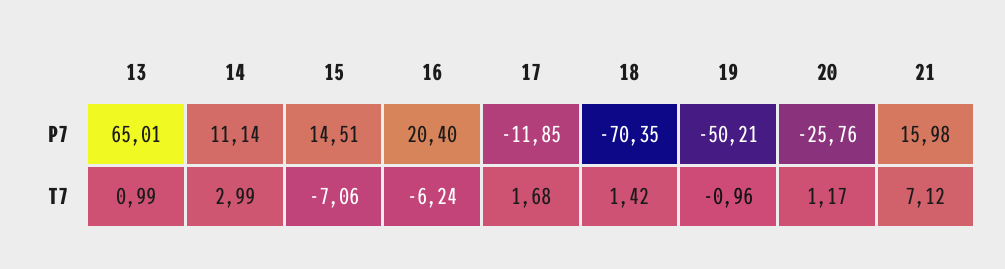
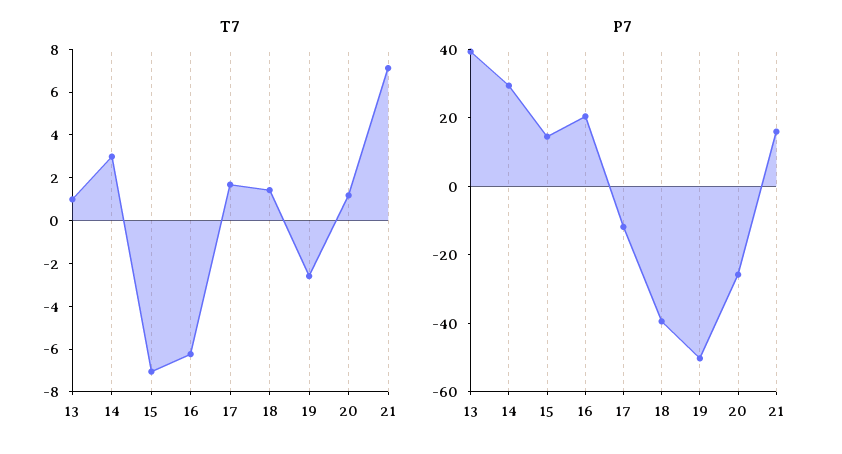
  {
    "P7": {
-     "13": 65.01,
+     "13": 40,
-     "14": 11.14,
+     "14": 30,
      "15": 14.51,
      "16": 20.4,
      "17": -11.85,
-     "18": -70.35,
+     "18": -40,
      "19": -50.21,
      "20": -25.76,
      "21": 15.98
    },
    "T7": {
      "13": 0.99,
      "14": 2.99,
      "15": -7.06,
      "16": -6.24,
      "17": 1.68,
      "18": 1.42,
-     "19": -0.96,
+     "19": -2.5,
      "20": 1.17,
      "21": 7.12
    }
  }

